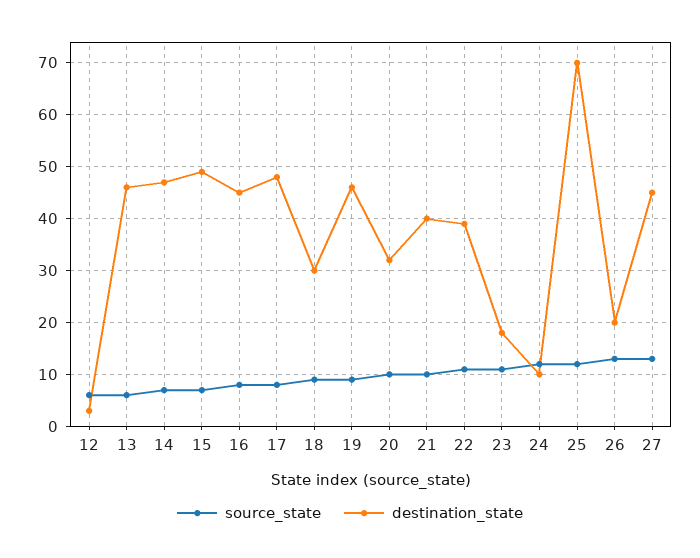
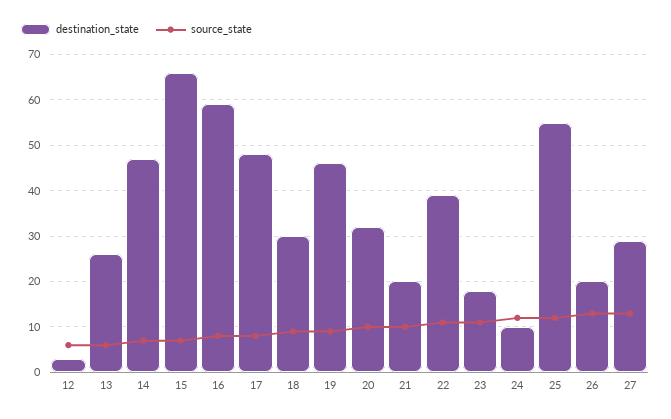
  {
    "source_state": {
      "12": 5,
      "13": 5,
      "14": 5,
      "15": 5,
      "16": 10,
      "17": 10,
      "18": 10,
      "19": 10,
      "20": 10,
      "21": 10,
      "22": 10,
      "23": 10,
      "24": 10,
      "25": 10,
      "26": 15,
      "27": 15
    },
    "destination_state": {
      "12": 5,
-     "13": 45,
+     "13": 25,
      "14": 45,
-     "15": 50,
+     "15": 65,
-     "16": 45,
+     "16": 60,
      "17": 50,
      "18": 30,
      "19": 45,
      "20": 30,
-     "21": 40,
+     "21": 20,
      "22": 40,
      "23": 20,
      "24": 10,
-     "25": 70,
+     "25": 55,
      "26": 20,
-     "27": 45
+     "27": 30
    }
  }

